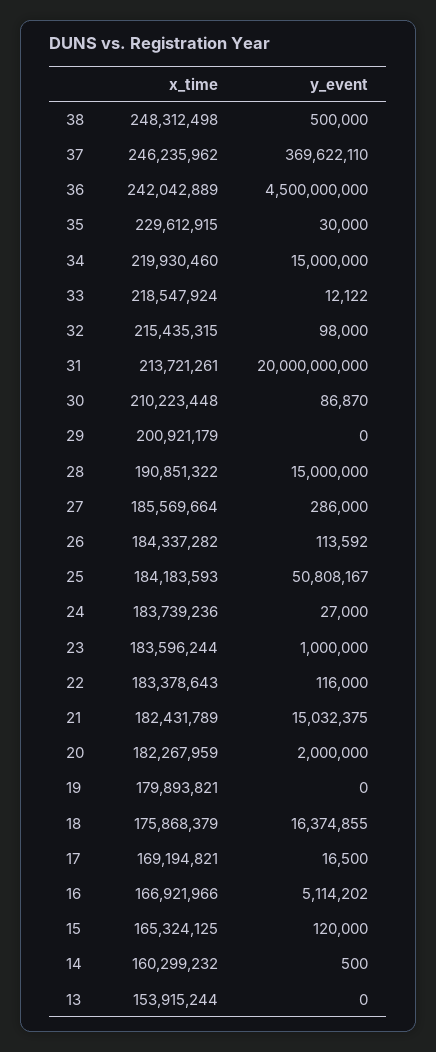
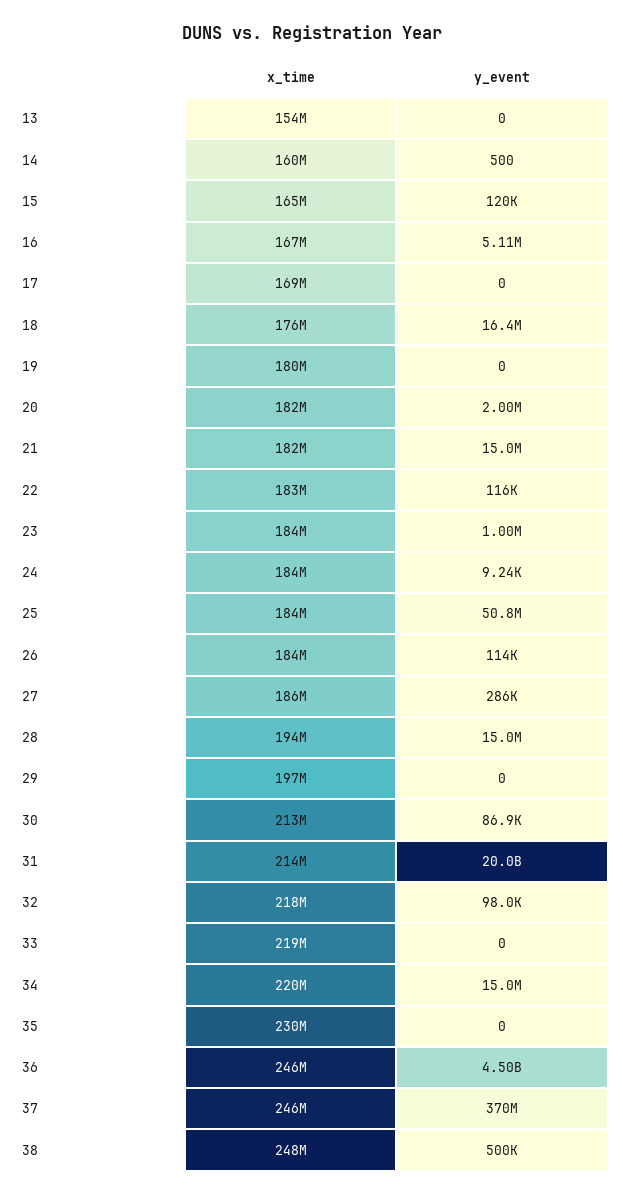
  {
    "x_time": {
      "38": 248312498,
      "37": 246235962,
-     "36": 242042889,
+     "36": 246000000,
      "35": 229612915,
      "34": 219930460,
      "33": 218547924,
-     "32": 215435315,
+     "32": 218000000,
      "31": 213721261,
-     "30": 210223448,
+     "30": 213000000,
-     "29": 200921179,
+     "29": 197000000,
-     "28": 190851322,
+     "28": 194000000,
      "27": 185569664,
      "26": 184337282,
      "25": 184183593,
      "24": 183739236,
      "23": 183596244,
      "22": 183378643,
      "21": 182431789,
      "20": 182267959,
      "19": 179893821,
      "18": 175868379,
      "17": 169194821,
      "16": 166921966,
      "15": 165324125,
      "14": 160299232,
      "13": 153915244
    },
    "y_event": {
      "38": 500000,
      "37": 369622110,
      "36": 4500000000,
-     "35": 30000,
+     "35": 0,
      "34": 15000000,
-     "33": 12122,
+     "33": 0,
      "32": 98000,
      "31": 20000000000,
      "30": 86870,
      "29": 0,
      "28": 15000000,
      "27": 286000,
      "26": 113592,
      "25": 50808167,
-     "24": 27000,
+     "24": 9240,
      "23": 1000000,
      "22": 116000,
      "21": 15032375,
      "20": 2000000,
      "19": 0,
      "18": 16374855,
-     "17": 16500,
+     "17": 0,
      "16": 5114202,
      "15": 120000,
      "14": 500,
      "13": 0
    }
  }

